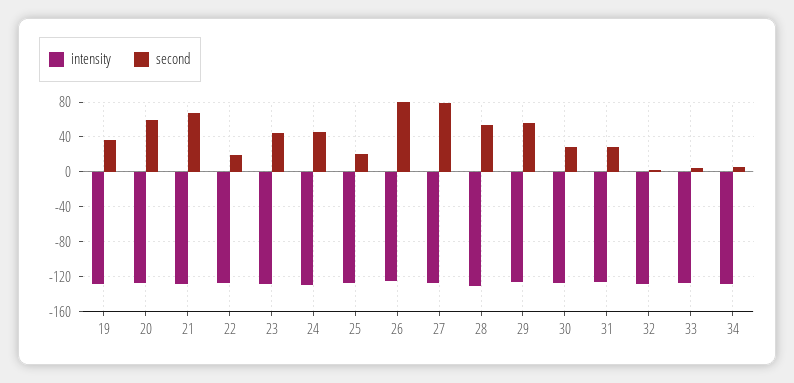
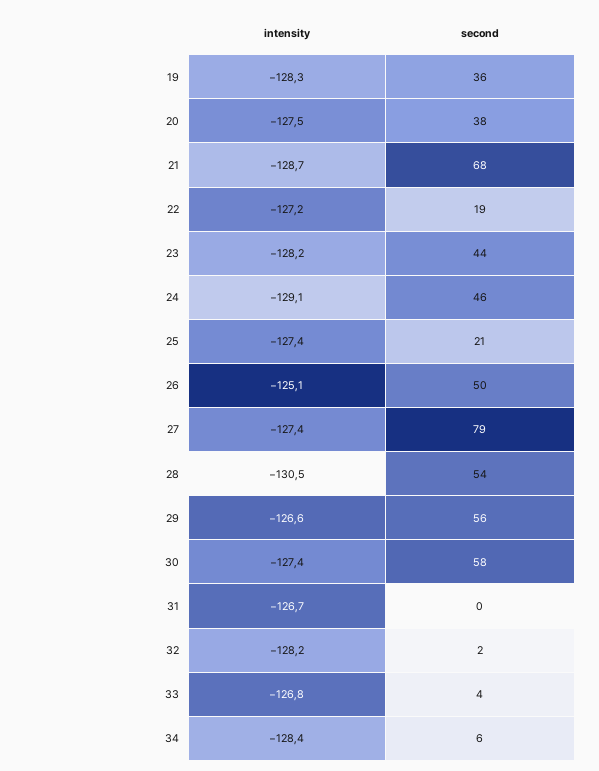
  {
    "intensity": {
      "19": -128.3,
      "20": -127.5,
      "21": -128.7,
      "22": -127.2,
      "23": -128.2,
      "24": -129.1,
      "25": -127.4,
      "26": -125.1,
      "27": -127.4,
      "28": -130.5,
      "29": -126.6,
      "30": -127.4,
      "31": -126.7,
      "32": -128.2,
      "33": -126.8,
      "34": -128.4
    },
    "second": {
      "19": 36,
-     "20": 60,
+     "20": 38,
      "21": 68,
      "22": 19,
      "23": 44,
      "24": 46,
      "25": 21,
-     "26": 80,
+     "26": 50,
      "27": 79,
      "28": 54,
      "29": 56,
-     "30": 30,
+     "30": 58,
-     "31": 30,
+     "31": 0,
      "32": 2,
      "33": 4,
      "34": 6
    }
  }

